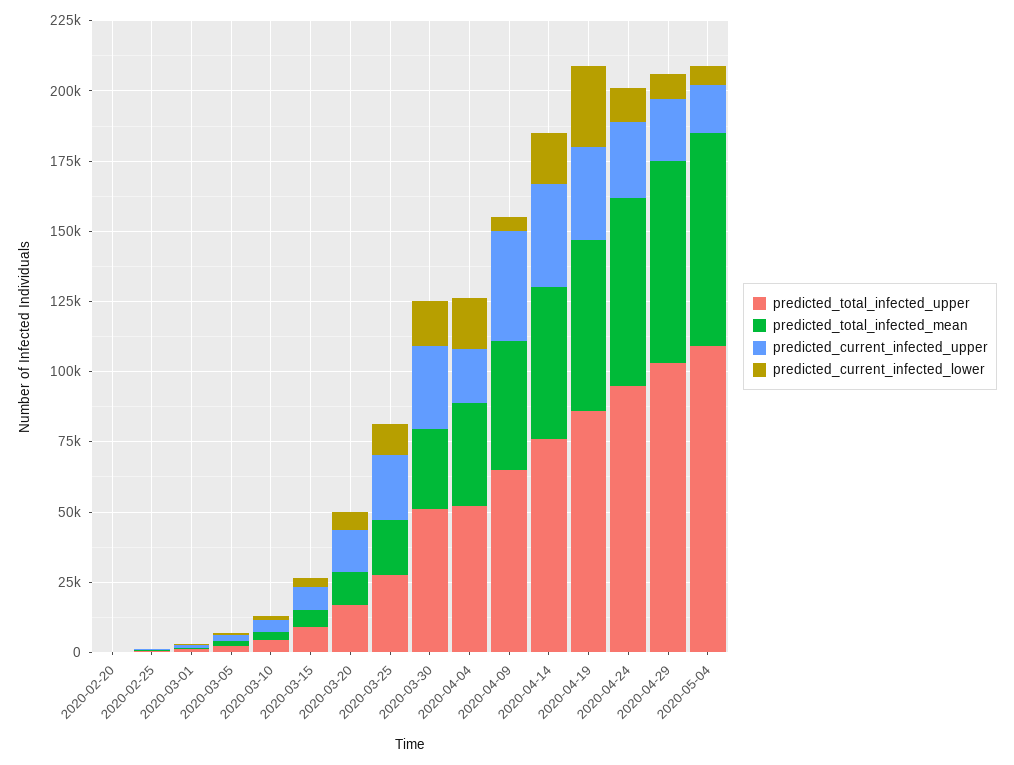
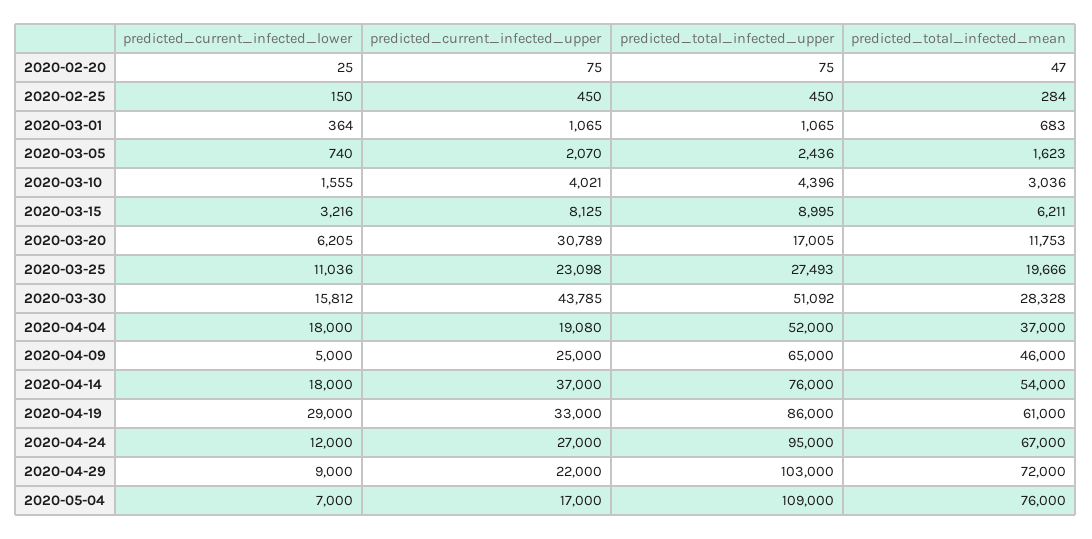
  {
    "predicted_total_infected_upper": {
      "2020-02-20": 75,
      "2020-02-25": 450,
      "2020-03-01": 1065,
      "2020-03-05": 2436,
      "2020-03-10": 4396,
      "2020-03-15": 8995,
      "2020-03-20": 17005,
      "2020-03-25": 27493,
      "2020-03-30": 51092,
      "2020-04-04": 52000,
      "2020-04-09": 65000,
      "2020-04-14": 76000,
      "2020-04-19": 86000,
      "2020-04-24": 95000,
      "2020-04-29": 103000,
      "2020-05-04": 109000
    },
    "predicted_total_infected_mean": {
      "2020-02-20": 47,
      "2020-02-25": 284,
      "2020-03-01": 683,
      "2020-03-05": 1623,
      "2020-03-10": 3036,
      "2020-03-15": 6211,
      "2020-03-20": 11753,
      "2020-03-25": 19666,
      "2020-03-30": 28328,
      "2020-04-04": 37000,
      "2020-04-09": 46000,
      "2020-04-14": 54000,
      "2020-04-19": 61000,
      "2020-04-24": 67000,
      "2020-04-29": 72000,
      "2020-05-04": 76000
    },
    "predicted_current_infected_upper": {
      "2020-02-20": 75,
      "2020-02-25": 450,
      "2020-03-01": 1065,
      "2020-03-05": 2070,
      "2020-03-10": 4021,
      "2020-03-15": 8125,
-     "2020-03-20": 15000,
+     "2020-03-20": 30789,
      "2020-03-25": 23098,
-     "2020-03-30": 30000,
+     "2020-03-30": 43785,
      "2020-04-04": 19080,
-     "2020-04-09": 40000,
+     "2020-04-09": 25000,
      "2020-04-14": 37000,
      "2020-04-19": 33000,
      "2020-04-24": 27000,
      "2020-04-29": 22000,
      "2020-05-04": 17000
    },
    "predicted_current_infected_lower": {
      "2020-02-20": 25,
      "2020-02-25": 150,
      "2020-03-01": 364,
      "2020-03-05": 740,
      "2020-03-10": 1555,
      "2020-03-15": 3216,
      "2020-03-20": 6205,
      "2020-03-25": 11036,
      "2020-03-30": 15812,
      "2020-04-04": 18000,
      "2020-04-09": 5000,
      "2020-04-14": 18000,
      "2020-04-19": 29000,
      "2020-04-24": 12000,
      "2020-04-29": 9000,
      "2020-05-04": 7000
    }
  }

